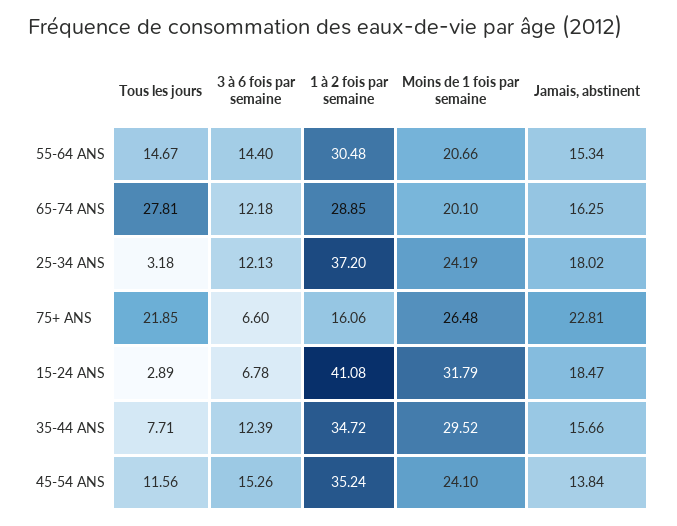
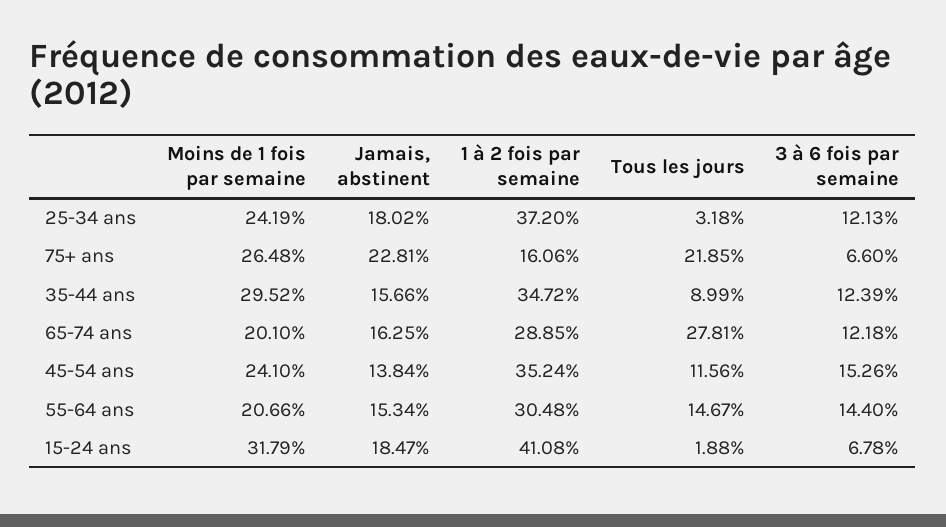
  {
    "Tous les jours": {
      "55-64 ANS": 14.67,
      "65-74 ANS": 27.81,
      "25-34 ANS": 3.18,
      "75+ ANS": 21.85,
-     "15-24 ANS": 2.89,
+     "15-24 ANS": 1.88,
-     "35-44 ANS": 7.71,
+     "35-44 ANS": 8.99,
      "45-54 ANS": 11.56
    },
    "3 à 6 fois par semaine": {
      "55-64 ANS": 14.4,
      "65-74 ANS": 12.18,
      "25-34 ANS": 12.13,
      "75+ ANS": 6.6,
      "15-24 ANS": 6.78,
      "35-44 ANS": 12.39,
      "45-54 ANS": 15.26
    },
    "1 à 2 fois par semaine": {
      "55-64 ANS": 30.48,
      "65-74 ANS": 28.85,
      "25-34 ANS": 37.2,
      "75+ ANS": 16.06,
      "15-24 ANS": 41.08,
      "35-44 ANS": 34.72,
      "45-54 ANS": 35.24
    },
    "Moins de 1 fois par semaine": {
      "55-64 ANS": 20.66,
      "65-74 ANS": 20.1,
      "25-34 ANS": 24.19,
      "75+ ANS": 26.48,
      "15-24 ANS": 31.79,
      "35-44 ANS": 29.52,
      "45-54 ANS": 24.1
    },
    "Jamais, abstinent": {
      "55-64 ANS": 15.34,
      "65-74 ANS": 16.25,
      "25-34 ANS": 18.02,
      "75+ ANS": 22.81,
      "15-24 ANS": 18.47,
      "35-44 ANS": 15.66,
      "45-54 ANS": 13.84
    }
  }

